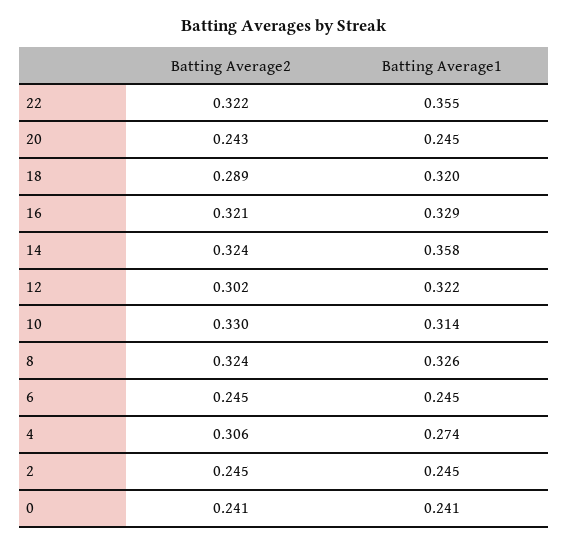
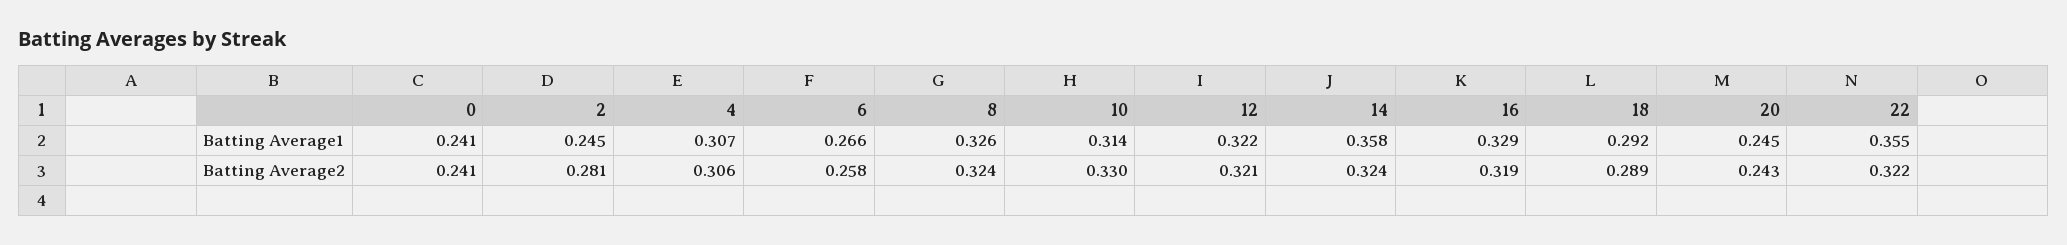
  {
    "Batting Average2": {
      "22": 0.322,
      "20": 0.243,
      "18": 0.289,
-     "16": 0.321,
+     "16": 0.319,
      "14": 0.324,
-     "12": 0.302,
+     "12": 0.321,
      "10": 0.33,
      "8": 0.324,
-     "6": 0.245,
+     "6": 0.258,
      "4": 0.306,
-     "2": 0.245,
+     "2": 0.281,
      "0": 0.241
    },
    "Batting Average1": {
      "22": 0.355,
      "20": 0.245,
-     "18": 0.32,
+     "18": 0.292,
      "16": 0.329,
      "14": 0.358,
      "12": 0.322,
      "10": 0.314,
      "8": 0.326,
-     "6": 0.245,
+     "6": 0.266,
-     "4": 0.274,
+     "4": 0.307,
      "2": 0.245,
      "0": 0.241
    }
  }

